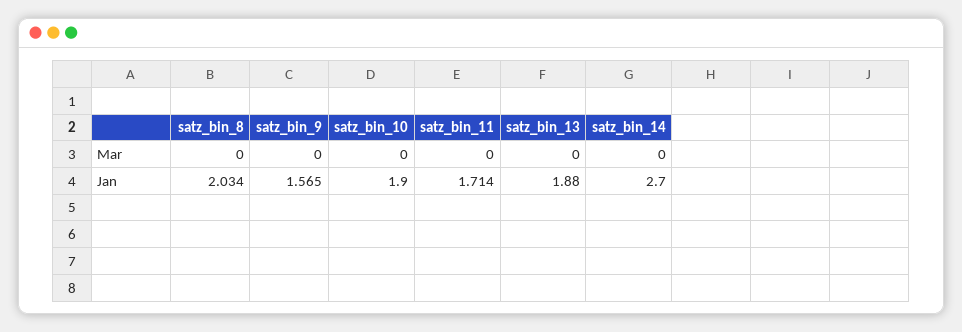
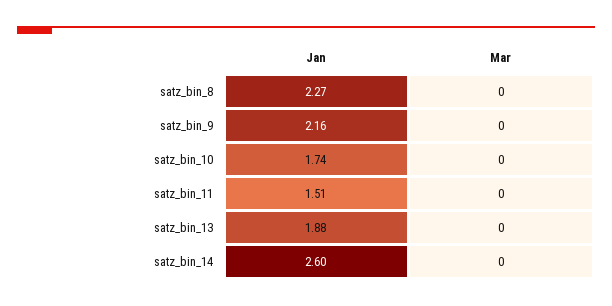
  {
    "satz_bin_8": {
      "Mar": 0,
-     "Jan": 2.034
+     "Jan": 2.27
    },
    "satz_bin_9": {
      "Mar": 0,
-     "Jan": 1.565
+     "Jan": 2.16
    },
    "satz_bin_10": {
      "Mar": 0,
-     "Jan": 1.9
+     "Jan": 1.74
    },
    "satz_bin_11": {
      "Mar": 0,
-     "Jan": 1.714
+     "Jan": 1.51
    },
    "satz_bin_13": {
      "Mar": 0,
      "Jan": 1.88
    },
    "satz_bin_14": {
      "Mar": 0,
-     "Jan": 2.7
+     "Jan": 2.6
    }
  }

